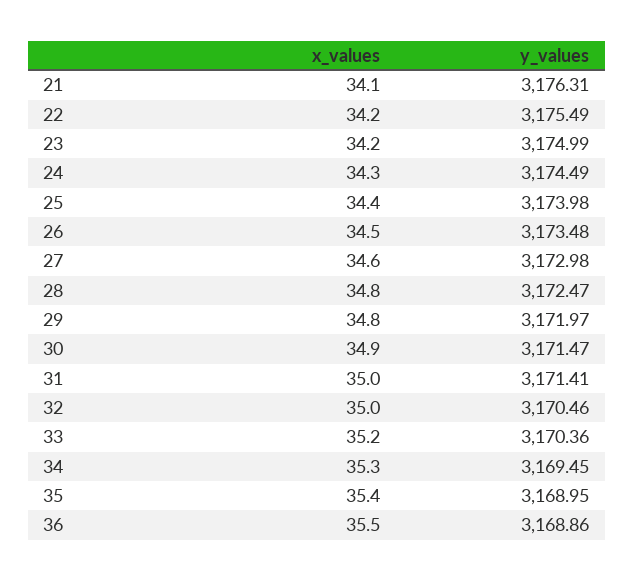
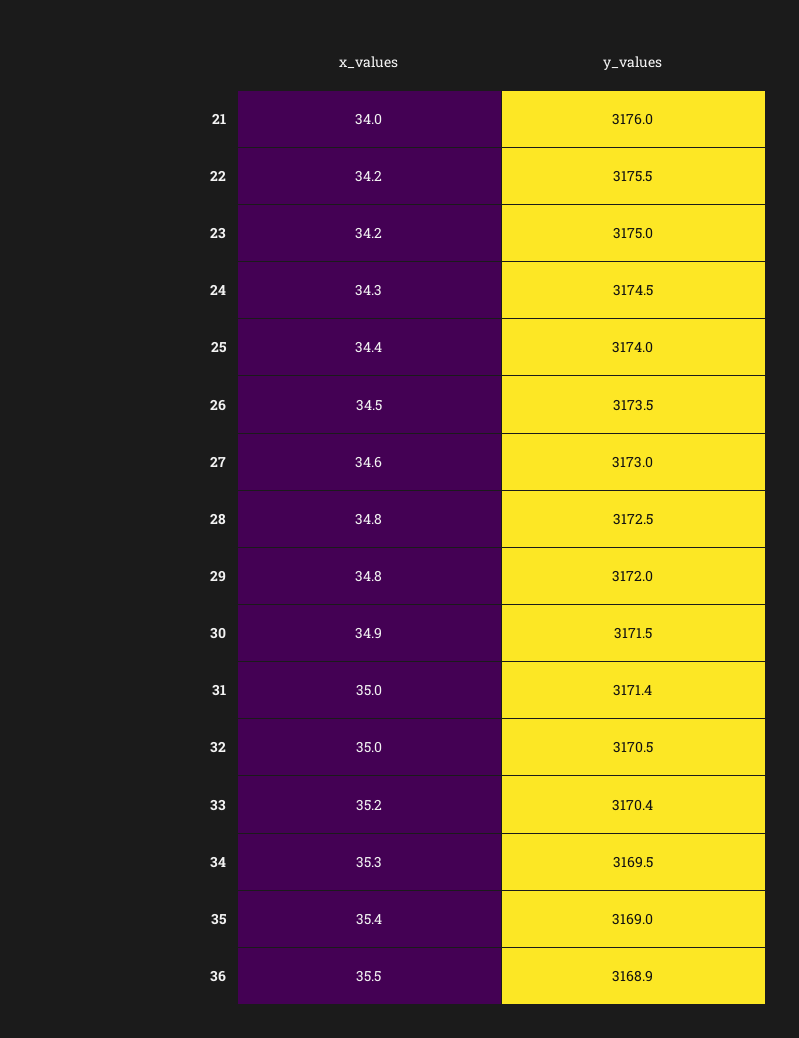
  {
    "x_values": {
-     "21": 34.1,
+     "21": 34,
      "22": 34.2,
      "23": 34.2,
      "24": 34.3,
      "25": 34.4,
      "26": 34.5,
      "27": 34.6,
      "28": 34.8,
      "29": 34.8,
      "30": 34.9,
      "31": 35,
      "32": 35,
      "33": 35.2,
      "34": 35.3,
      "35": 35.4,
      "36": 35.5
    },
    "y_values": {
-     "21": 3176.31,
+     "21": 3176,
      "22": 3175.49,
      "23": 3174.99,
      "24": 3174.49,
      "25": 3173.98,
      "26": 3173.48,
      "27": 3172.98,
      "28": 3172.47,
      "29": 3171.97,
      "30": 3171.47,
      "31": 3171.41,
      "32": 3170.46,
      "33": 3170.36,
      "34": 3169.45,
      "35": 3168.95,
      "36": 3168.86
    }
  }

